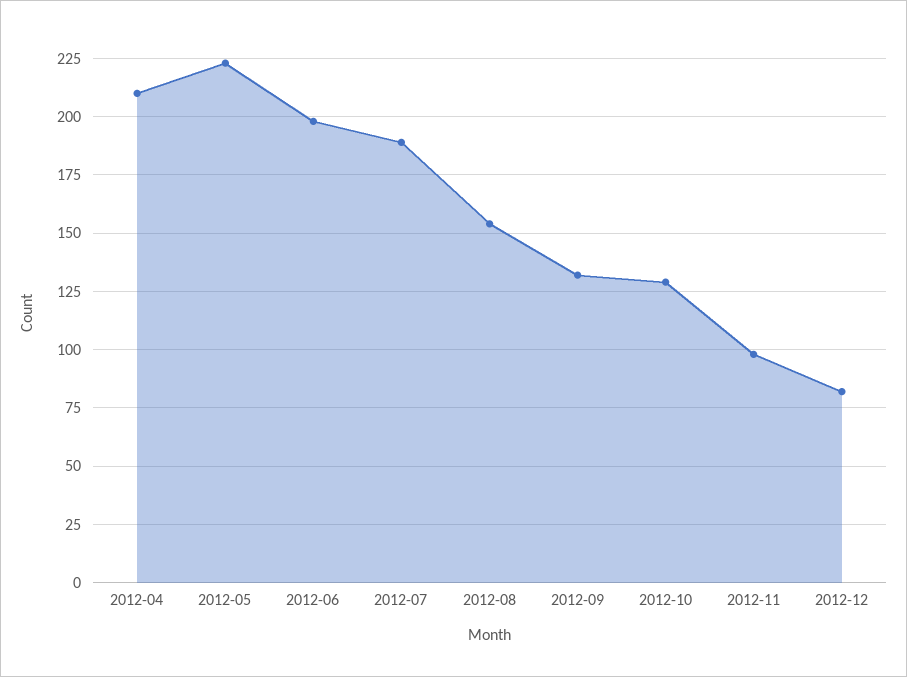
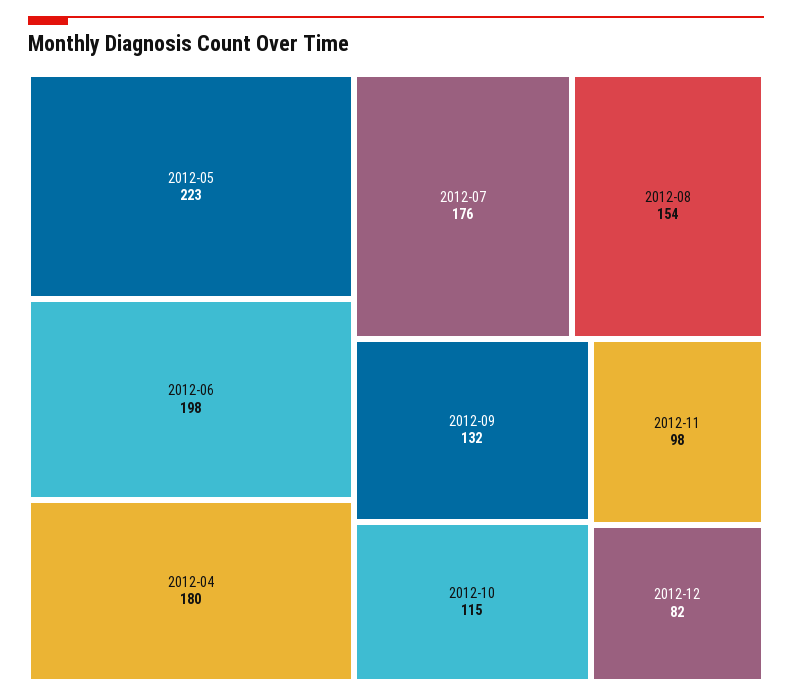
  {
-   "2012-04": 210,
+   "2012-04": 180,
    "2012-05": 223,
    "2012-06": 198,
-   "2012-07": 190,
+   "2012-07": 176,
    "2012-08": 154,
    "2012-09": 132,
-   "2012-10": 130,
+   "2012-10": 115,
    "2012-11": 98,
    "2012-12": 82
  }

